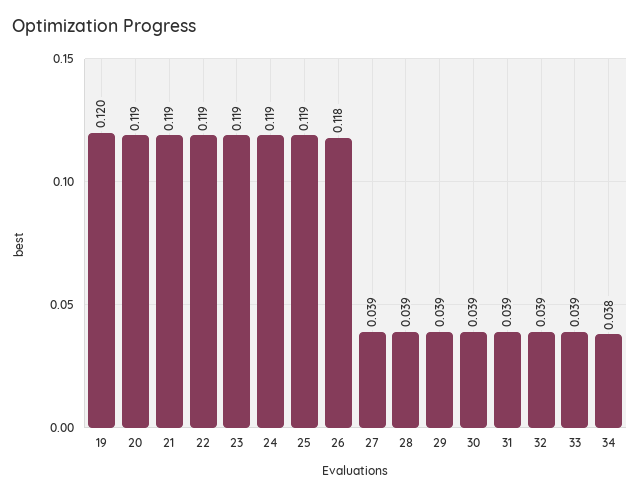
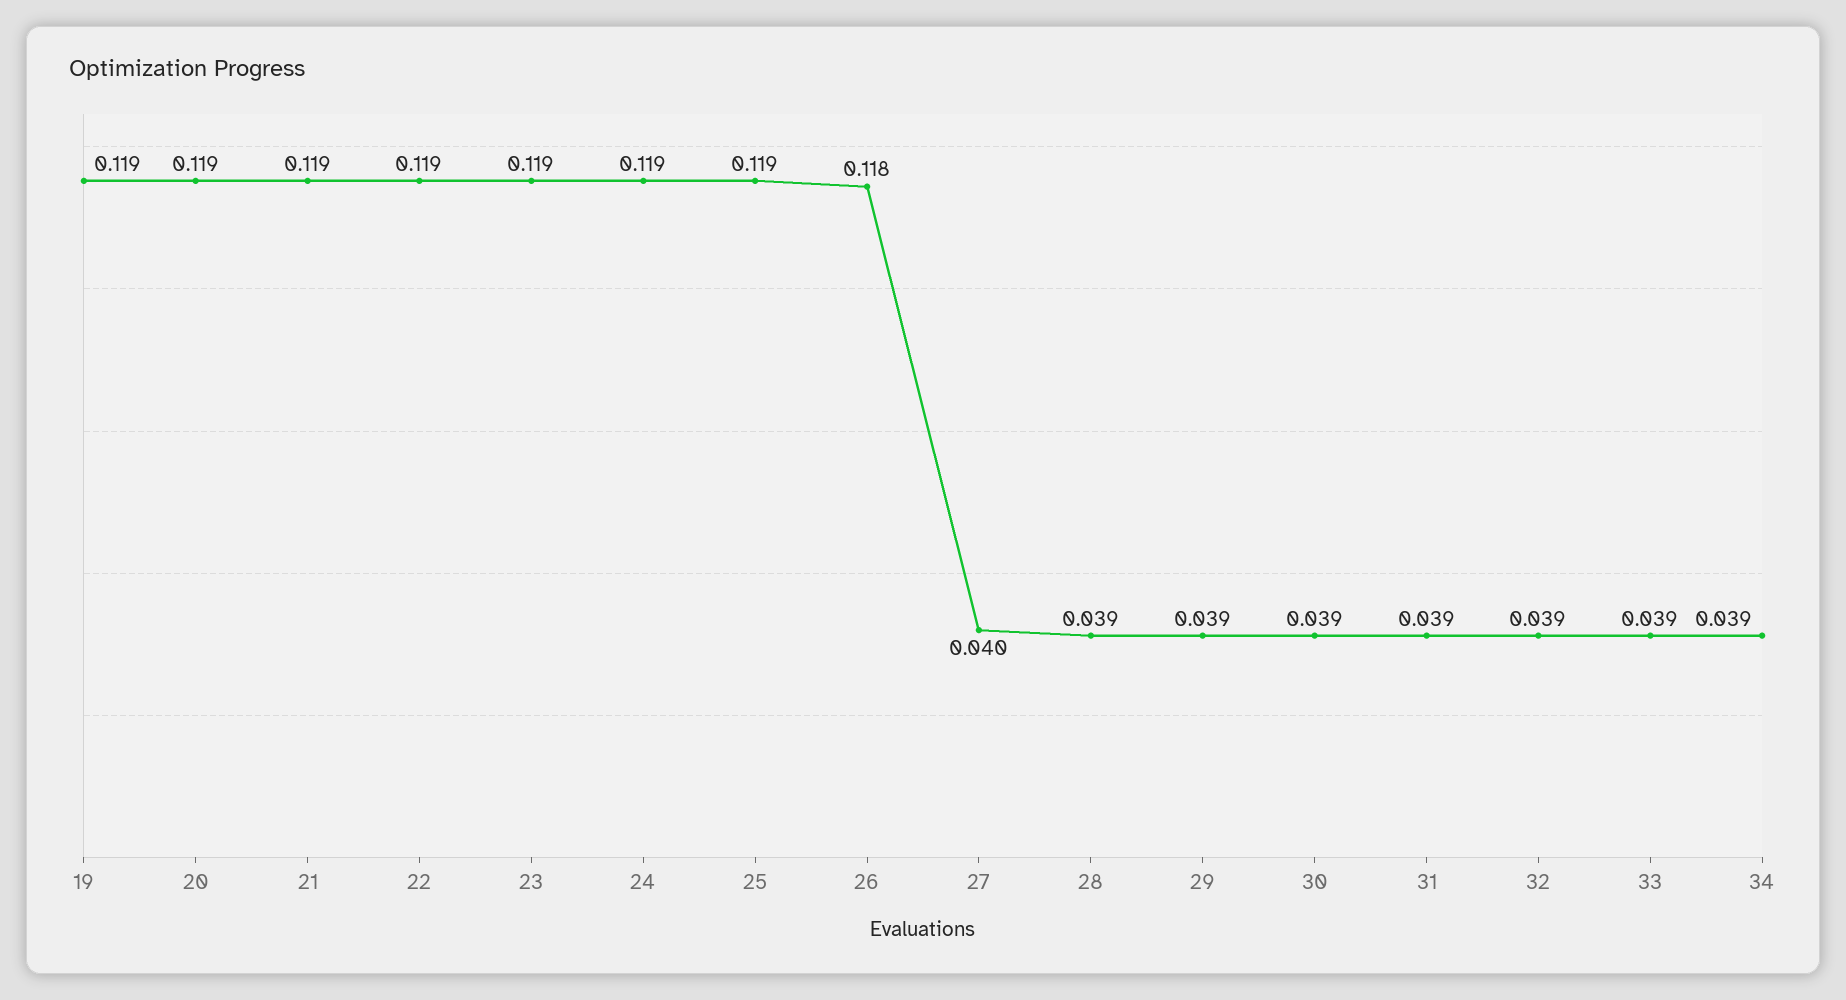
  {
-   "19": 0.12,
+   "19": 0.119,
    "20": 0.119,
    "21": 0.119,
    "22": 0.119,
    "23": 0.119,
    "24": 0.119,
    "25": 0.119,
    "26": 0.118,
-   "27": 0.039,
+   "27": 0.04,
    "28": 0.039,
    "29": 0.039,
    "30": 0.039,
    "31": 0.039,
    "32": 0.039,
    "33": 0.039,
-   "34": 0.038
+   "34": 0.039
  }

